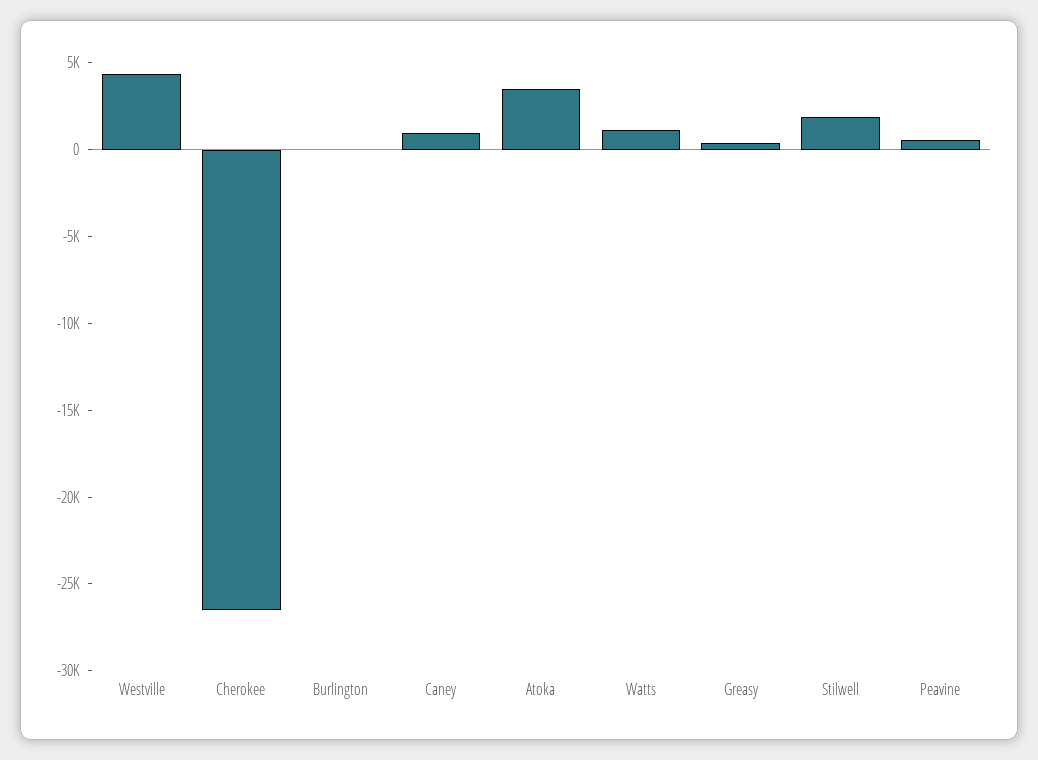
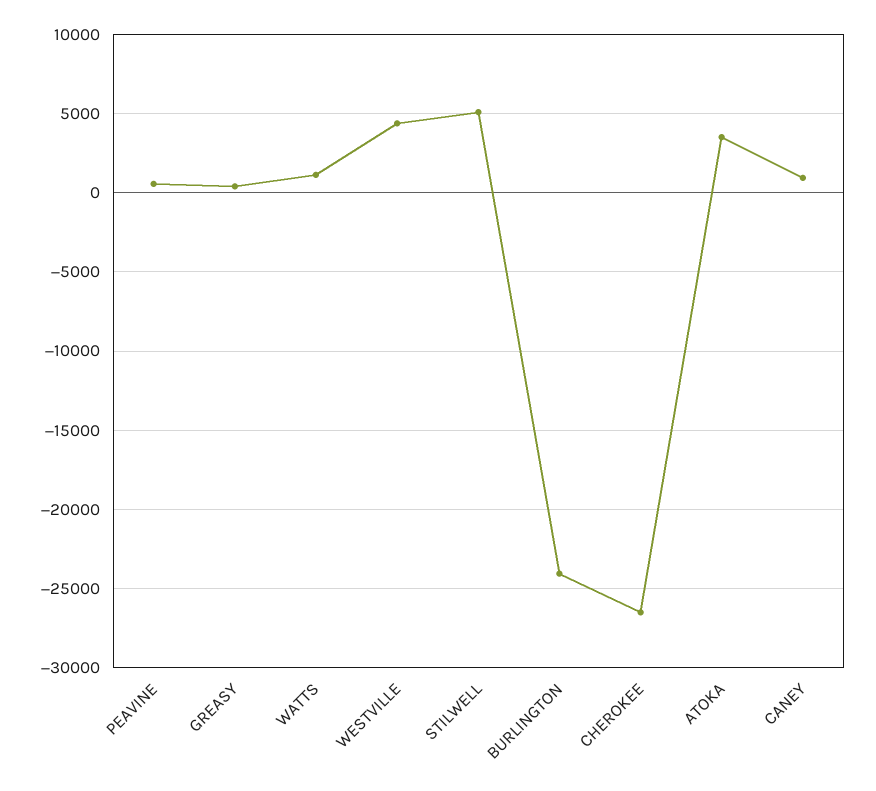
  {
    "Westville": 4500,
    "Cherokee": -26500,
-   "Burlington": 0,
+   "Burlington": -24000,
    "Caney": 1000,
    "Atoka": 3500,
    "Watts": 1000,
    "Greasy": 500,
-   "Stilwell": 2000,
+   "Stilwell": 5000,
    "Peavine": 500
  }

